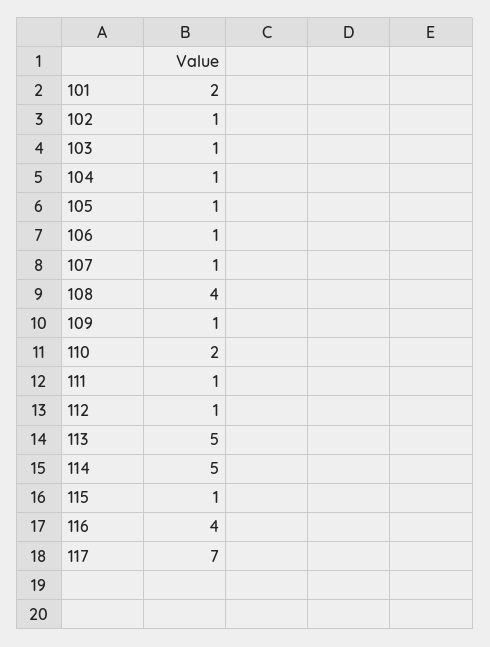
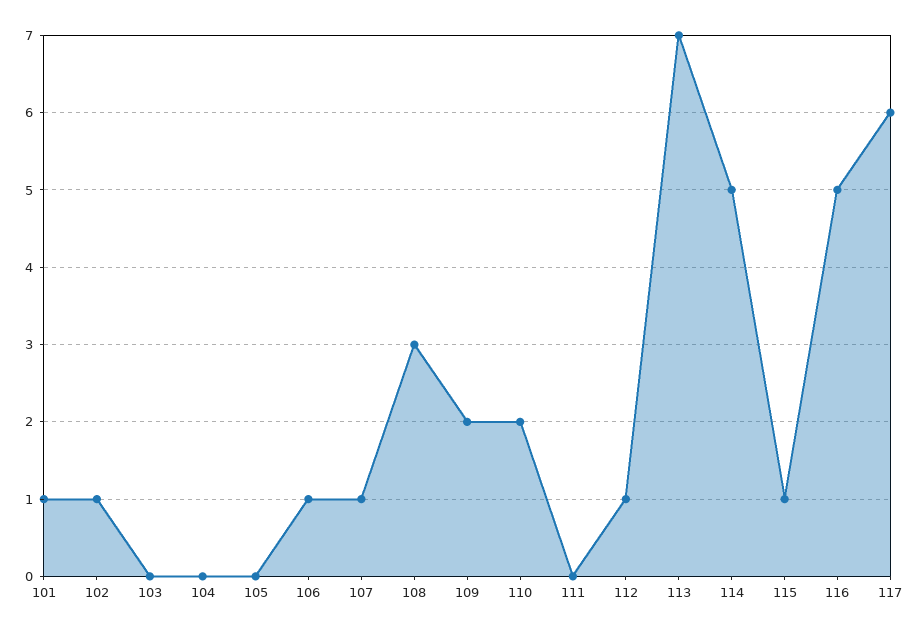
  {
-   "101": 2,
+   "101": 1,
    "102": 1,
-   "103": 1,
+   "103": 0,
-   "104": 1,
+   "104": 0,
-   "105": 1,
+   "105": 0,
    "106": 1,
    "107": 1,
-   "108": 4,
+   "108": 3,
-   "109": 1,
+   "109": 2,
    "110": 2,
-   "111": 1,
+   "111": 0,
    "112": 1,
-   "113": 5,
+   "113": 7,
    "114": 5,
    "115": 1,
-   "116": 4,
+   "116": 5,
-   "117": 7
+   "117": 6
  }

